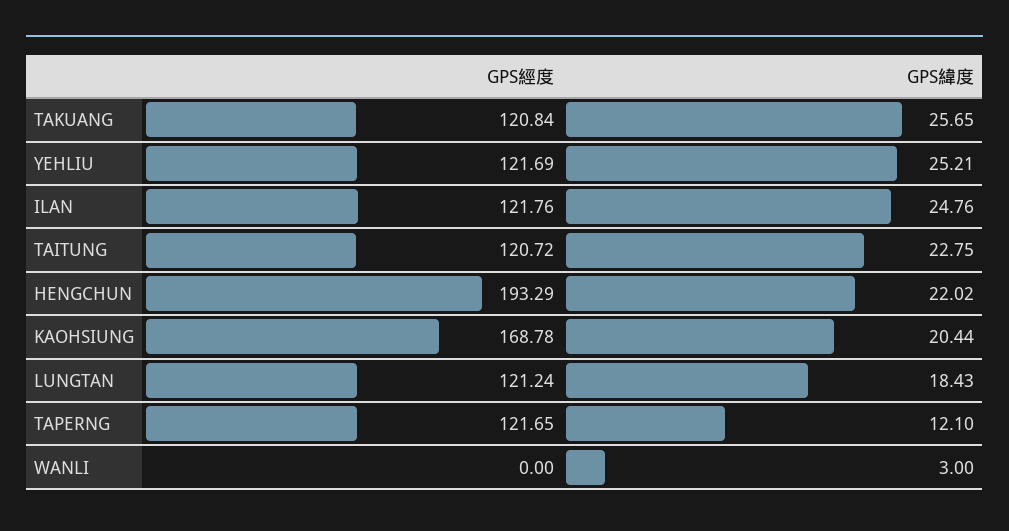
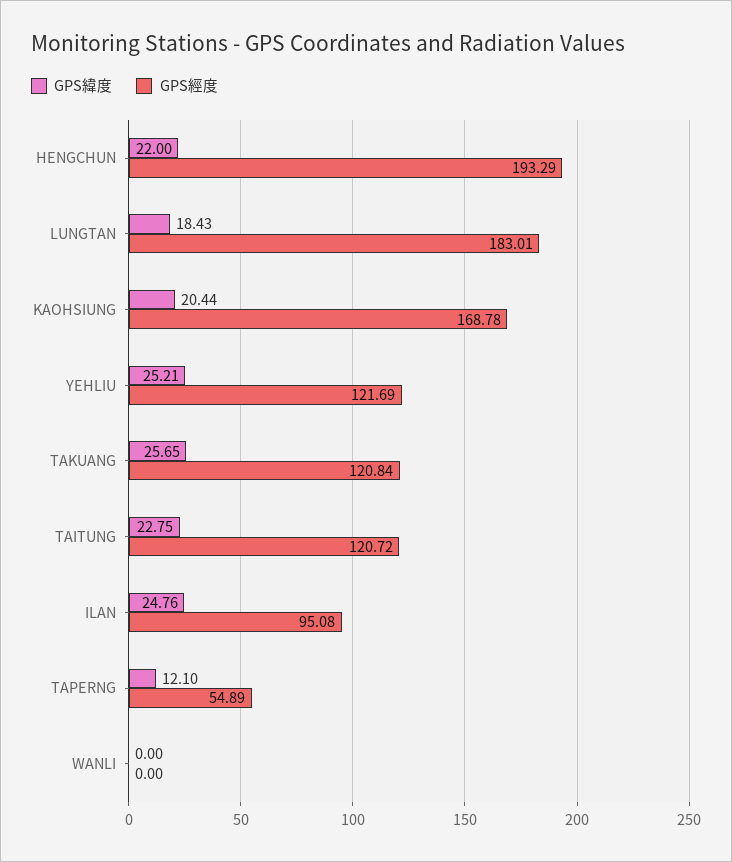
  {
    "GPS經度": {
      "TAKUANG": 120.84,
      "YEHLIU": 121.69,
-     "ILAN": 121.76,
+     "ILAN": 95.08,
      "TAITUNG": 120.72,
      "HENGCHUN": 193.29,
      "KAOHSIUNG": 168.78,
-     "LUNGTAN": 121.24,
+     "LUNGTAN": 183.01,
-     "TAPERNG": 121.65,
+     "TAPERNG": 54.89,
      "WANLI": 0
    },
    "GPS緯度": {
      "TAKUANG": 25.65,
      "YEHLIU": 25.21,
      "ILAN": 24.76,
      "TAITUNG": 22.75,
-     "HENGCHUN": 22.02,
+     "HENGCHUN": 22,
      "KAOHSIUNG": 20.44,
      "LUNGTAN": 18.43,
      "TAPERNG": 12.1,
-     "WANLI": 3
+     "WANLI": 0
    }
  }

